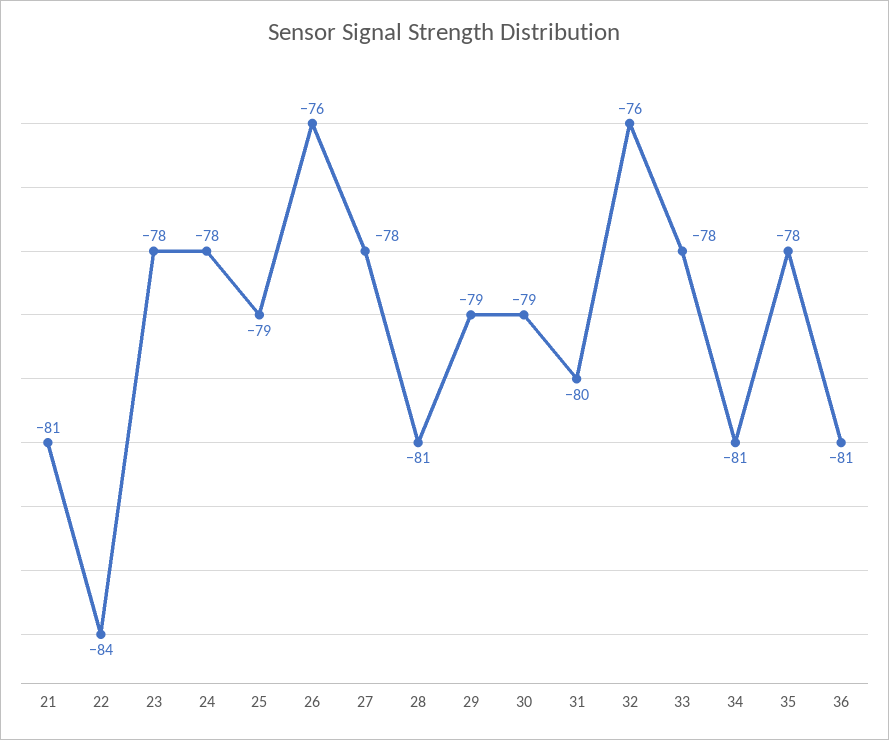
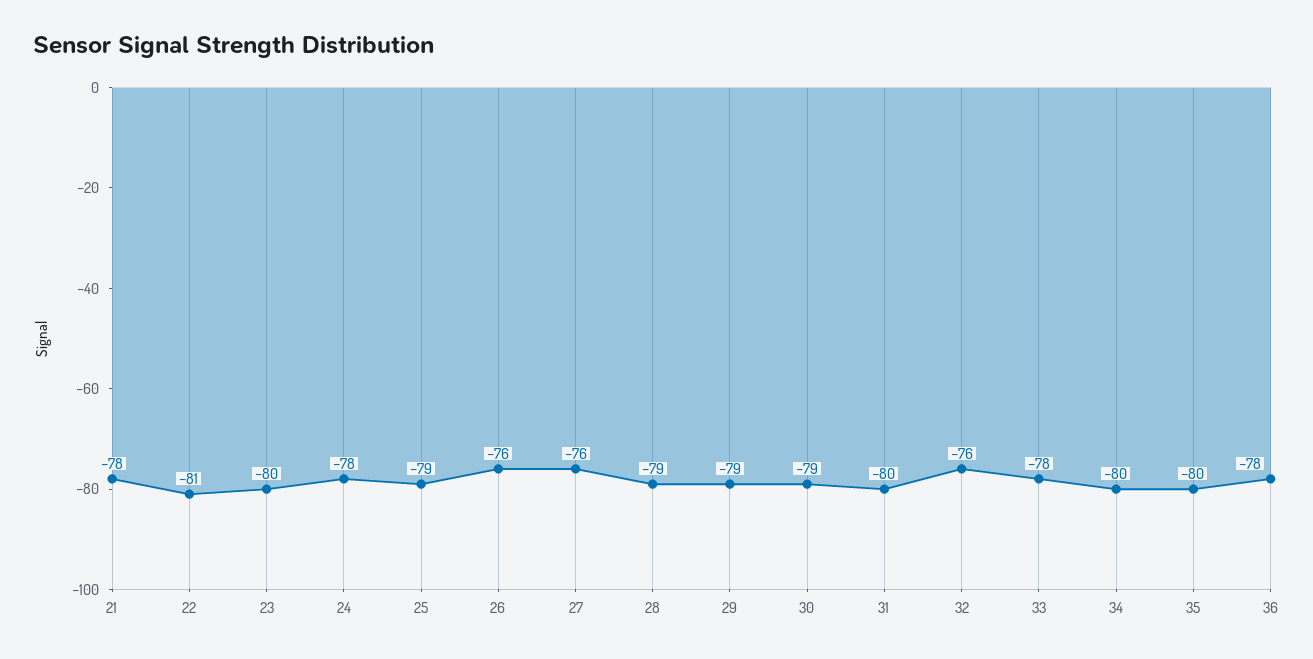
  {
-   "21": -81,
+   "21": -78,
-   "22": -84,
+   "22": -81,
-   "23": -78,
+   "23": -80,
    "24": -78,
    "25": -79,
    "26": -76,
-   "27": -78,
+   "27": -76,
-   "28": -81,
+   "28": -79,
    "29": -79,
    "30": -79,
    "31": -80,
    "32": -76,
    "33": -78,
-   "34": -81,
+   "34": -80,
-   "35": -78,
+   "35": -80,
-   "36": -81
+   "36": -78
  }

